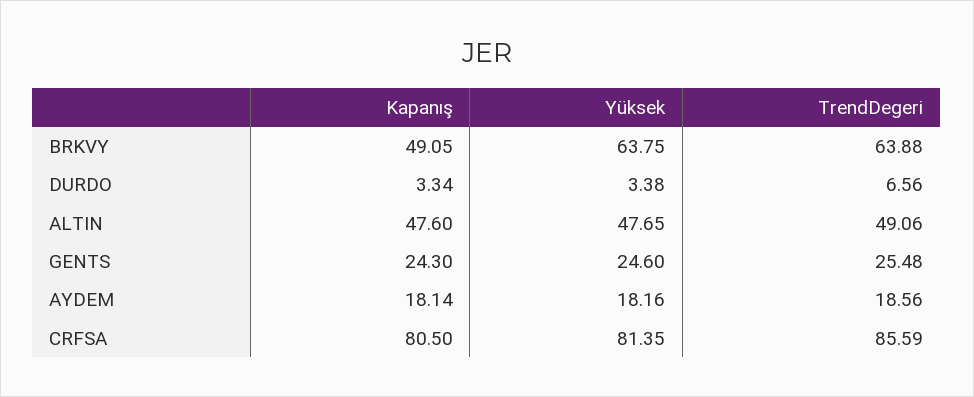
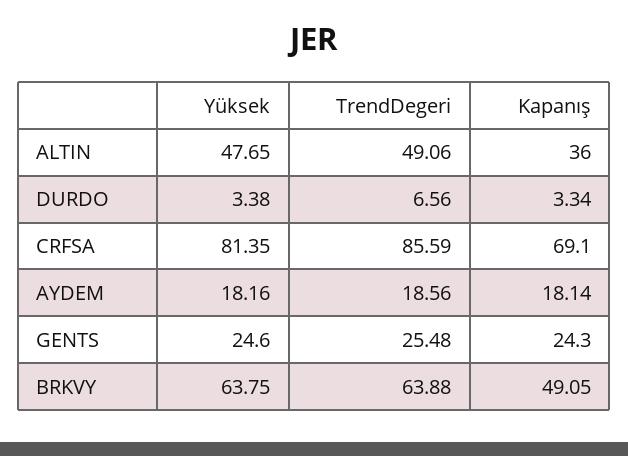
  {
    "Kapanış": {
      "BRKVY": 49.05,
      "DURDO": 3.34,
-     "ALTIN": 47.6,
+     "ALTIN": 36,
      "GENTS": 24.3,
      "AYDEM": 18.14,
-     "CRFSA": 80.5
+     "CRFSA": 69.1
    },
    "Yüksek": {
      "BRKVY": 63.75,
      "DURDO": 3.38,
      "ALTIN": 47.65,
      "GENTS": 24.6,
      "AYDEM": 18.16,
      "CRFSA": 81.35
    },
    "TrendDegeri": {
      "BRKVY": 63.88,
      "DURDO": 6.56,
      "ALTIN": 49.06,
      "GENTS": 25.48,
      "AYDEM": 18.56,
      "CRFSA": 85.59
    }
  }

